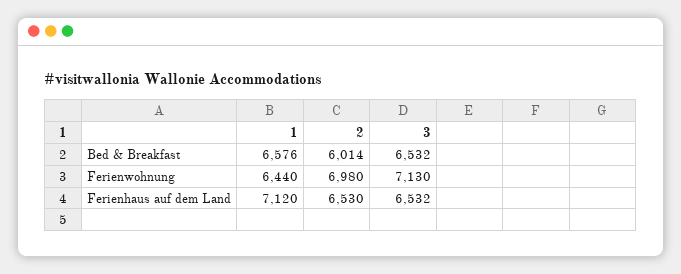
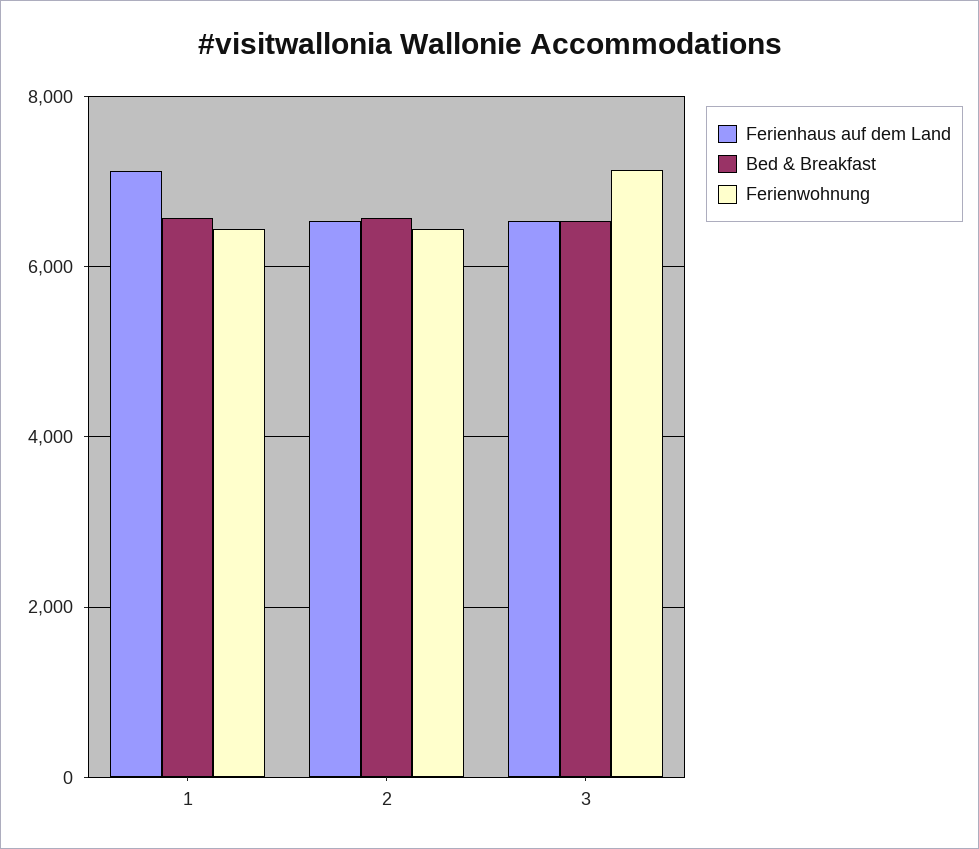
  {
    "Bed & Breakfast": {
      "1": 6576,
-     "2": 6014,
+     "2": 6600,
      "3": 6532
    },
    "Ferienwohnung": {
      "1": 6440,
-     "2": 6980,
+     "2": 6400,
      "3": 7130
    },
    "Ferienhaus auf dem Land": {
      "1": 7120,
      "2": 6530,
      "3": 6532
    }
  }

